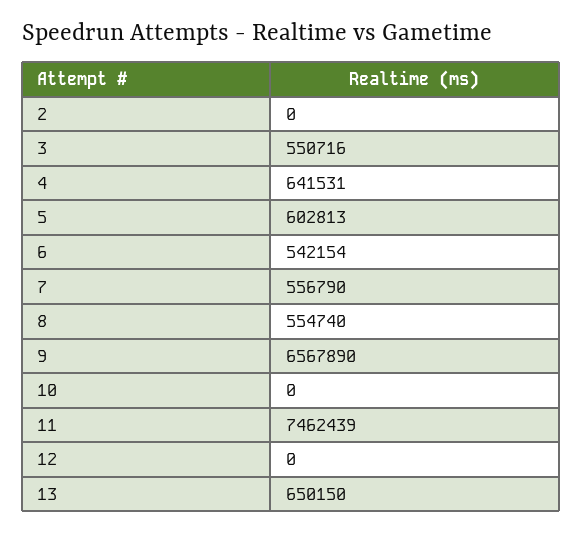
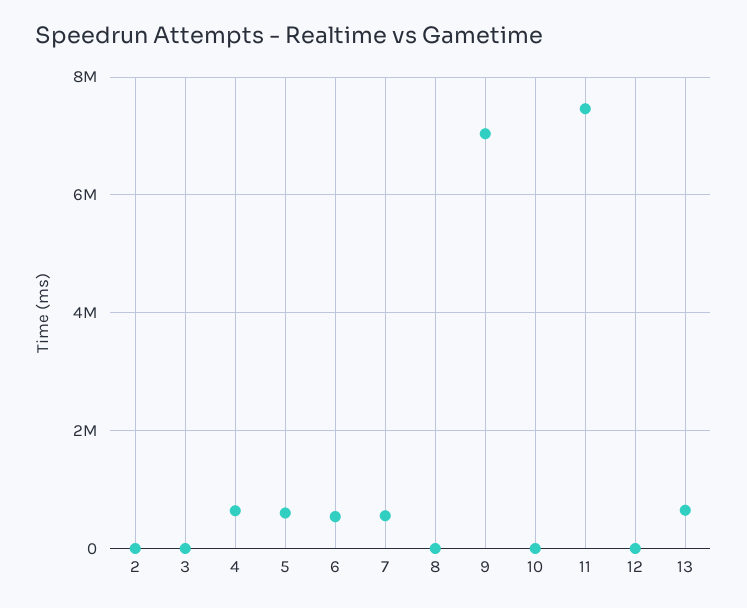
  {
    "2": 0,
-   "3": 550716,
+   "3": 0,
    "4": 641531,
    "5": 602813,
    "6": 542154,
    "7": 556790,
-   "8": 554740,
+   "8": 0,
-   "9": 6567890,
+   "9": 7000000,
    "10": 0,
    "11": 7462439,
    "12": 0,
    "13": 650150
  }

